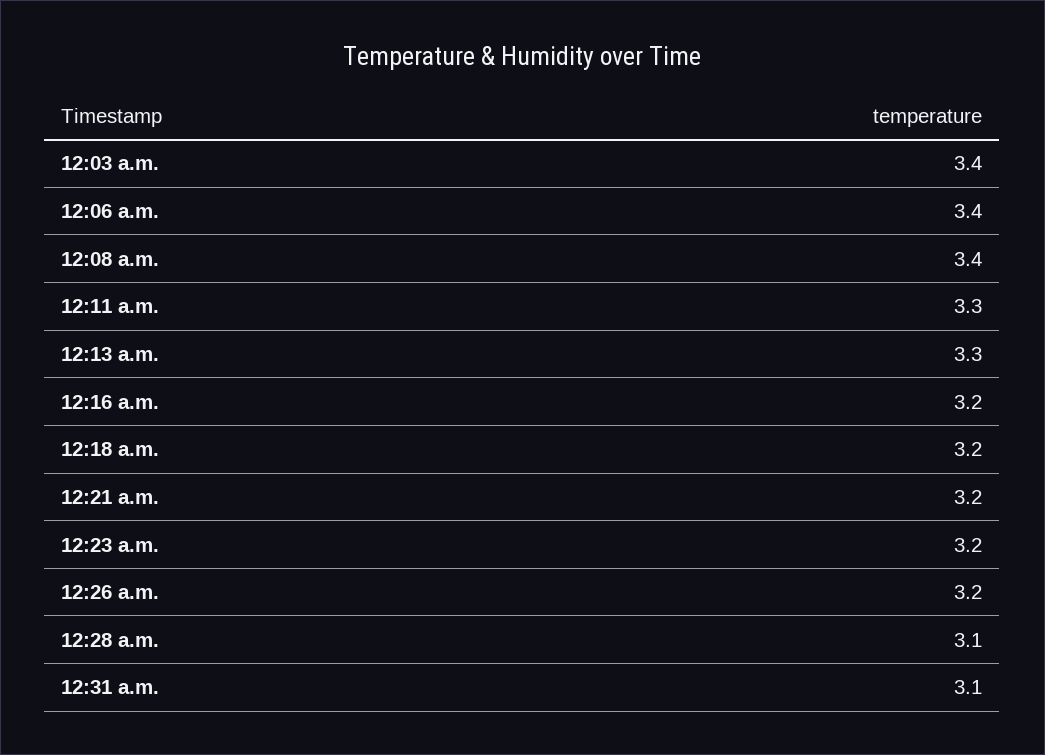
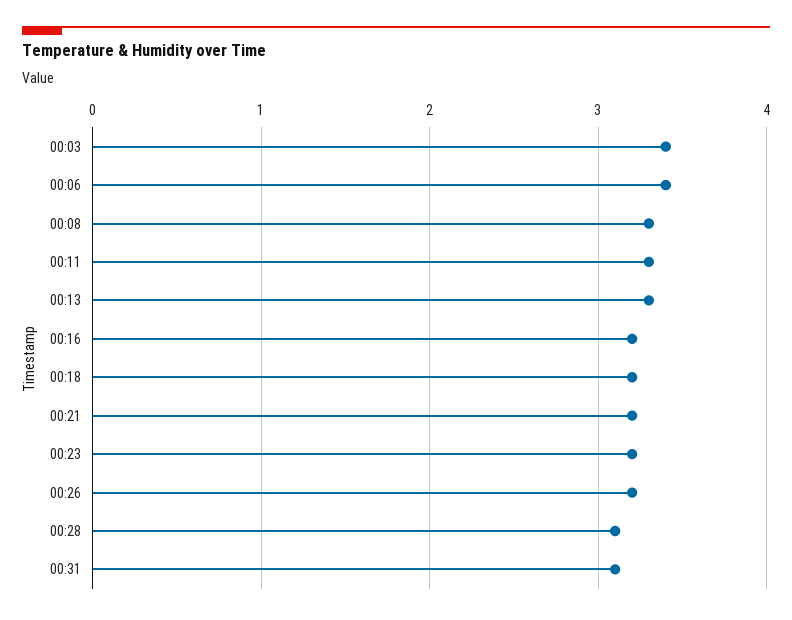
  {
    "12:03 a.m.": 3.4,
    "12:06 a.m.": 3.4,
-   "12:08 a.m.": 3.4,
+   "12:08 a.m.": 3.3,
    "12:11 a.m.": 3.3,
    "12:13 a.m.": 3.3,
    "12:16 a.m.": 3.2,
    "12:18 a.m.": 3.2,
    "12:21 a.m.": 3.2,
    "12:23 a.m.": 3.2,
    "12:26 a.m.": 3.2,
    "12:28 a.m.": 3.1,
    "12:31 a.m.": 3.1
  }

